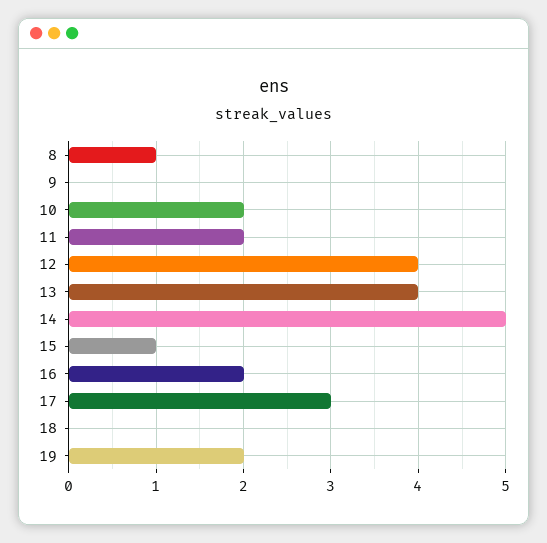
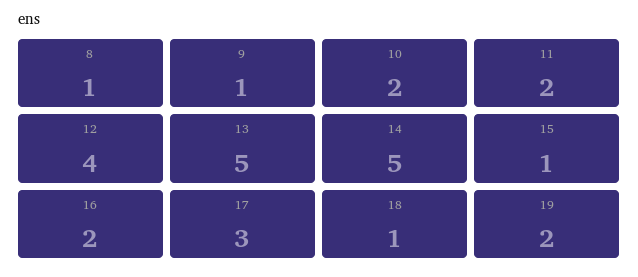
  {
    "8": 1,
-   "9": 0,
+   "9": 1,
    "10": 2,
    "11": 2,
    "12": 4,
-   "13": 4,
+   "13": 5,
    "14": 5,
    "15": 1,
    "16": 2,
    "17": 3,
-   "18": 0,
+   "18": 1,
    "19": 2
  }

